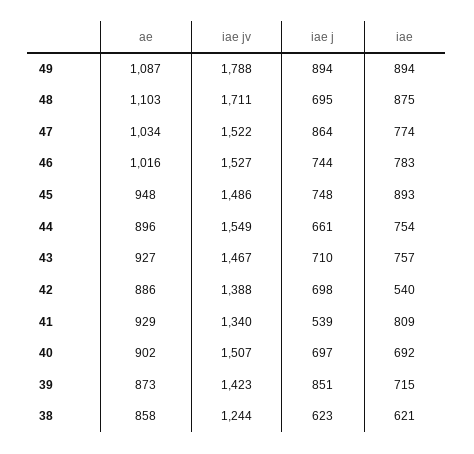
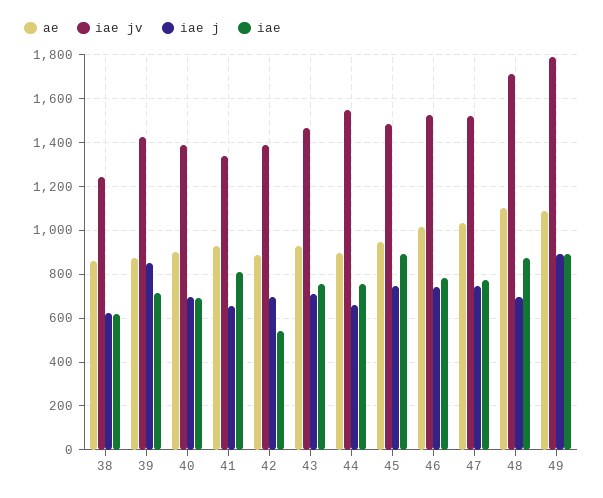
  {
    "ae": {
      "49": 1087,
      "48": 1103,
      "47": 1034,
      "46": 1016,
      "45": 948,
      "44": 896,
      "43": 927,
      "42": 886,
      "41": 929,
      "40": 902,
      "39": 873,
      "38": 858
    },
    "iae jv": {
      "49": 1788,
      "48": 1711,
      "47": 1522,
      "46": 1527,
      "45": 1486,
      "44": 1549,
      "43": 1467,
      "42": 1388,
      "41": 1340,
-     "40": 1507,
+     "40": 1400,
      "39": 1423,
      "38": 1244
    },
    "iae j": {
      "49": 894,
      "48": 695,
-     "47": 864,
+     "47": 750,
      "46": 744,
      "45": 748,
      "44": 661,
      "43": 710,
      "42": 698,
-     "41": 539,
+     "41": 650,
      "40": 697,
      "39": 851,
      "38": 623
    },
    "iae": {
      "49": 894,
      "48": 875,
      "47": 774,
      "46": 783,
      "45": 893,
      "44": 754,
      "43": 757,
      "42": 540,
      "41": 809,
      "40": 692,
      "39": 715,
      "38": 621
    }
  }

